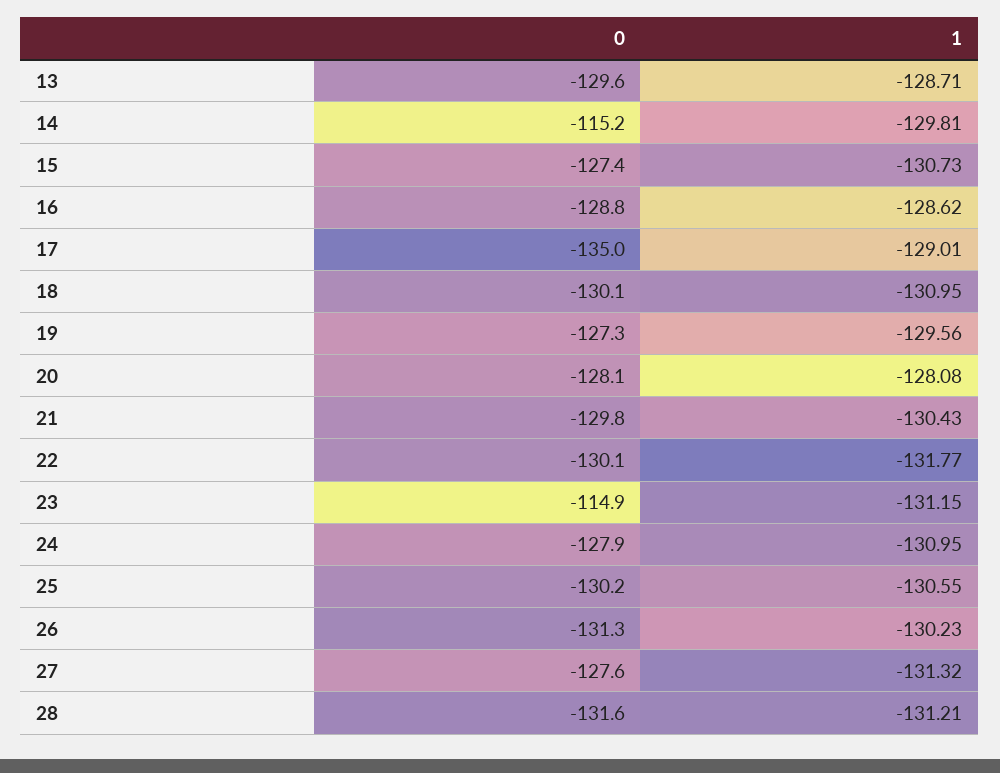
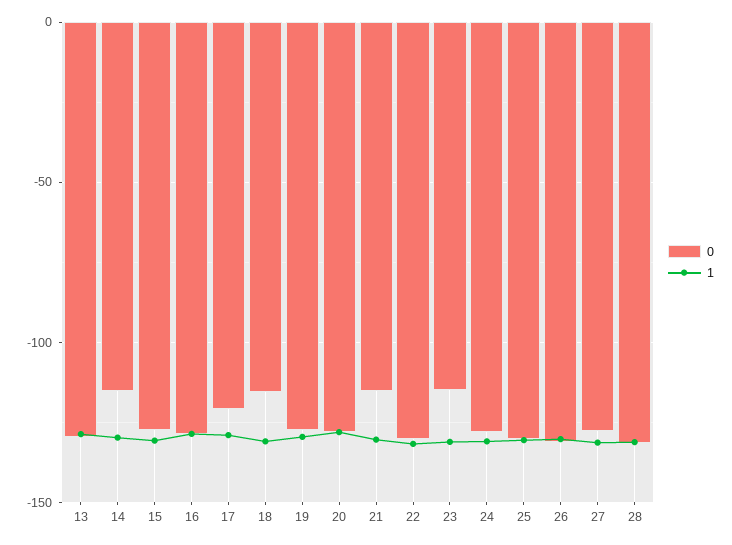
  {
    "0": {
      "13": -129.6,
      "14": -115.2,
      "15": -127.4,
      "16": -128.8,
-     "17": -135,
+     "17": -120,
-     "18": -130.1,
+     "18": -115,
      "19": -127.3,
      "20": -128.1,
-     "21": -129.8,
+     "21": -115,
      "22": -130.1,
      "23": -114.9,
      "24": -127.9,
      "25": -130.2,
      "26": -131.3,
      "27": -127.6,
      "28": -131.6
    },
    "1": {
      "13": -128.71,
      "14": -129.81,
      "15": -130.73,
      "16": -128.62,
      "17": -129.01,
      "18": -130.95,
      "19": -129.56,
      "20": -128.08,
      "21": -130.43,
      "22": -131.77,
      "23": -131.15,
      "24": -130.95,
      "25": -130.55,
      "26": -130.23,
      "27": -131.32,
      "28": -131.21
    }
  }

